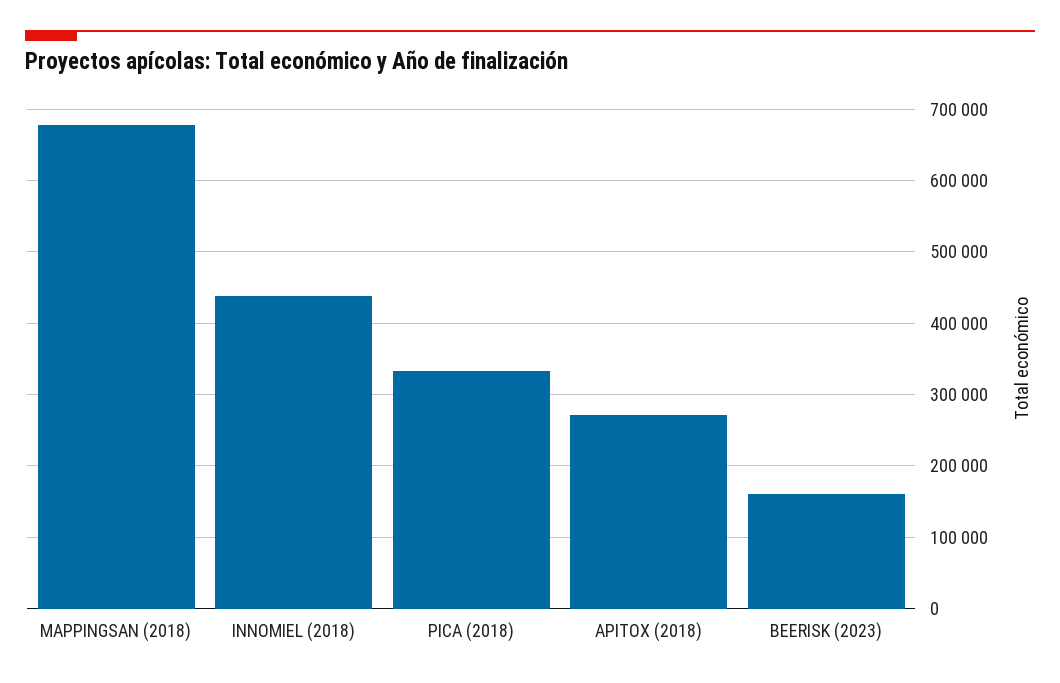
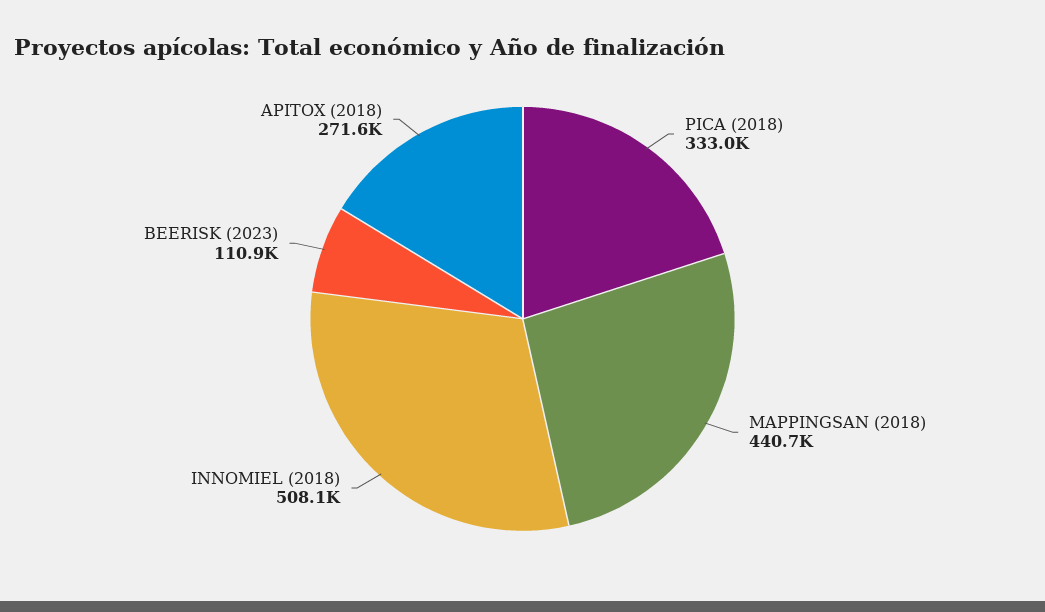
  {
-   "MAPPINGSAN (2018)": 680000,
+   "MAPPINGSAN (2018)": 440700,
-   "INNOMIEL (2018)": 440000,
+   "INNOMIEL (2018)": 508100,
    "PICA (2018)": 333000,
    "APITOX (2018)": 271600,
-   "BEERISK (2023)": 160000
+   "BEERISK (2023)": 110900
  }

